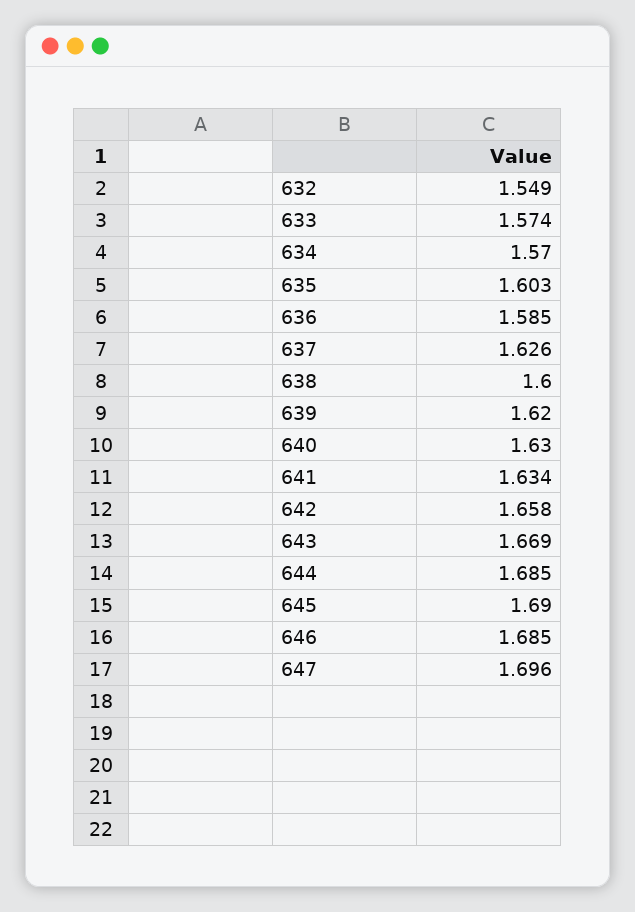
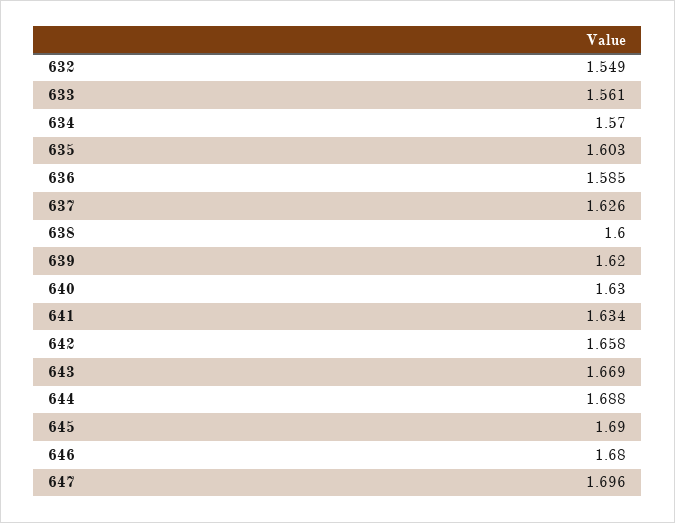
  {
    "632": 1.549,
-   "633": 1.574,
+   "633": 1.561,
    "634": 1.57,
    "635": 1.603,
    "636": 1.585,
    "637": 1.626,
    "638": 1.6,
    "639": 1.62,
    "640": 1.63,
    "641": 1.634,
    "642": 1.658,
    "643": 1.669,
-   "644": 1.685,
+   "644": 1.688,
    "645": 1.69,
-   "646": 1.685,
+   "646": 1.68,
    "647": 1.696
  }

